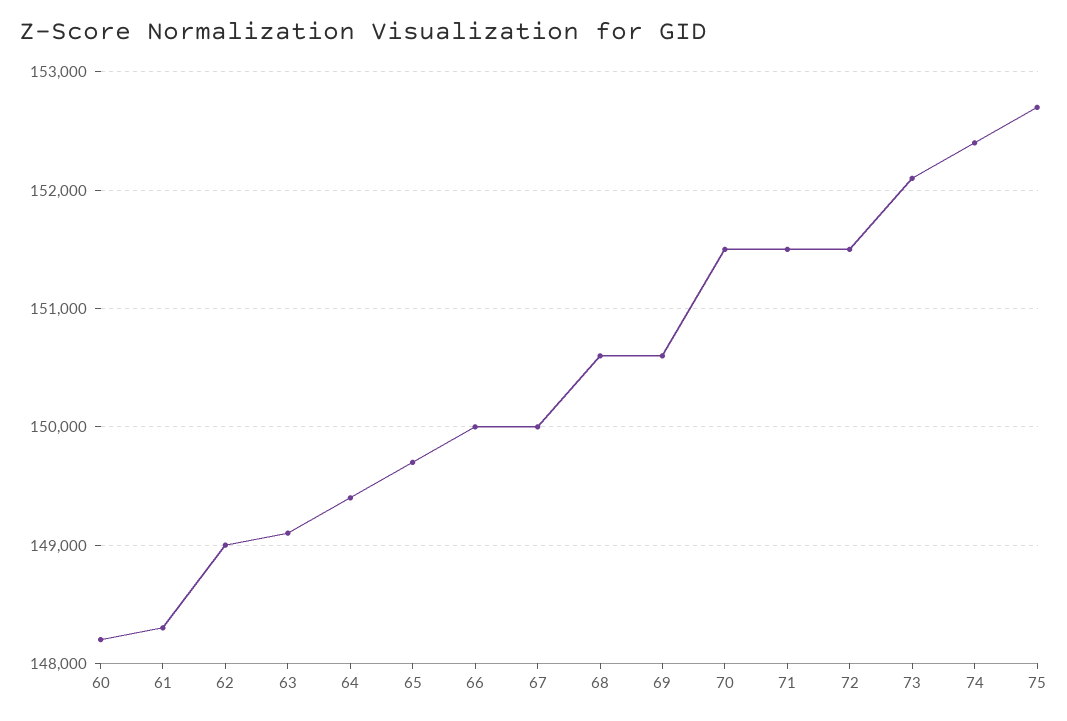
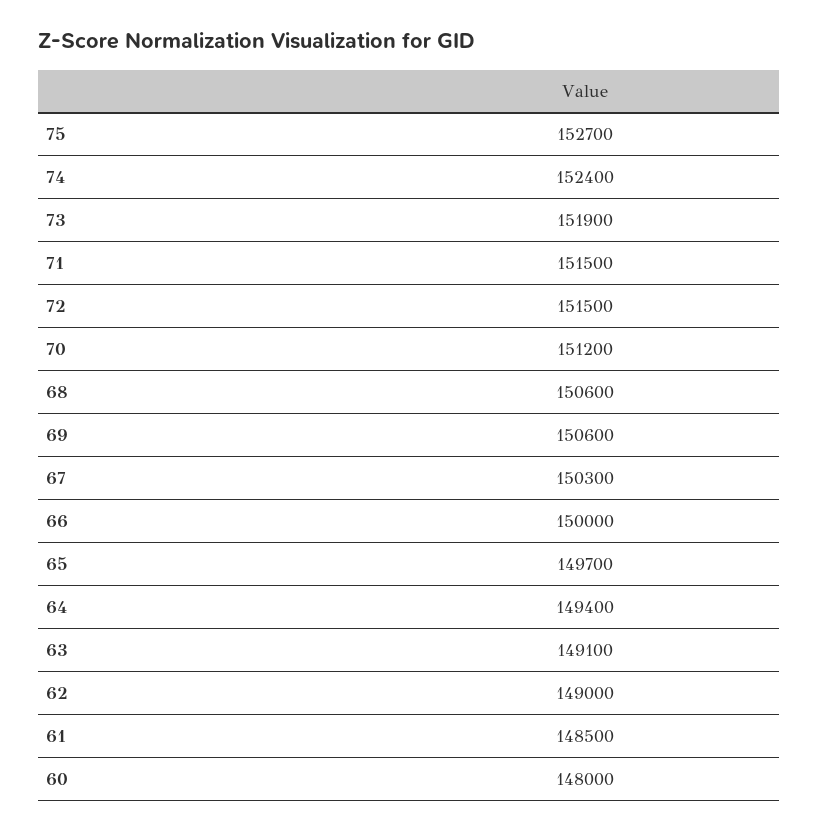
  {
-   "60": 148200,
+   "60": 148000,
-   "61": 148300,
+   "61": 148500,
    "62": 149000,
    "63": 149100,
    "64": 149400,
    "65": 149700,
    "66": 150000,
-   "67": 150000,
+   "67": 150300,
    "68": 150600,
    "69": 150600,
-   "70": 151500,
+   "70": 151200,
    "71": 151500,
    "72": 151500,
-   "73": 152100,
+   "73": 151900,
    "74": 152400,
    "75": 152700
  }

